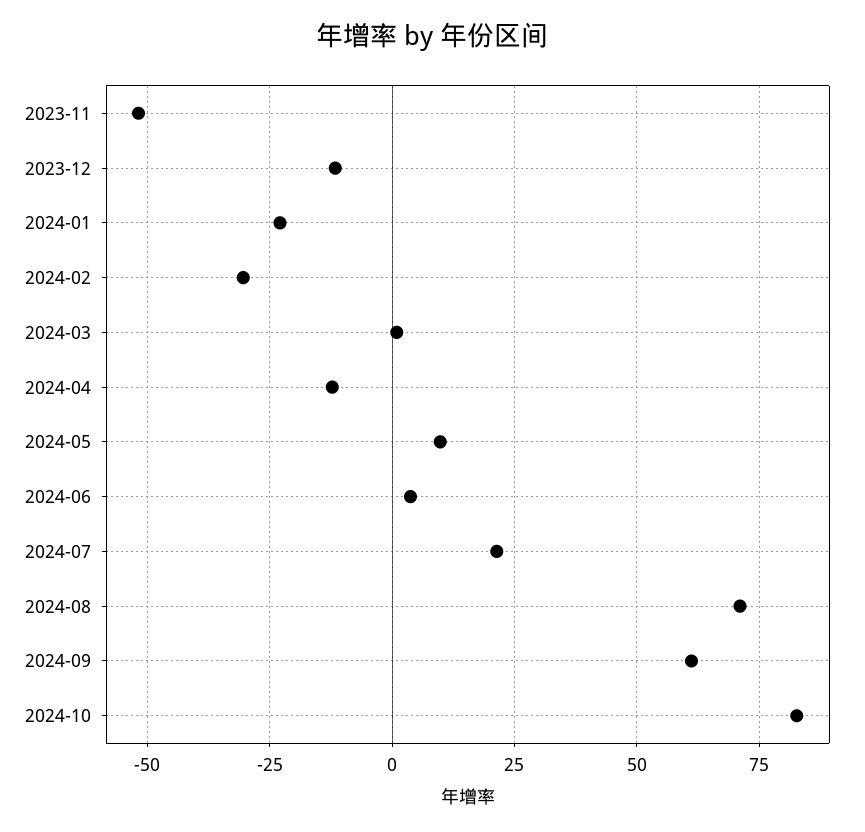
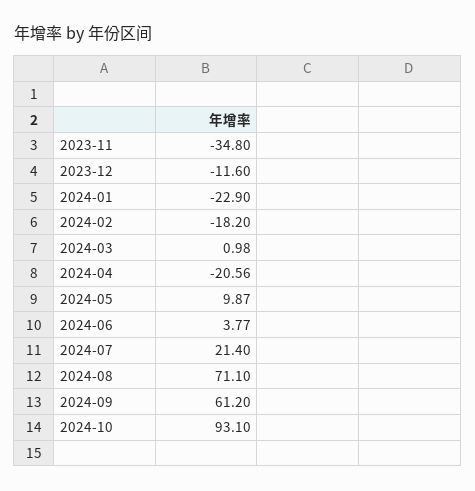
  {
-   "2023-11": -52.5,
+   "2023-11": -34.8,
    "2023-12": -11.6,
    "2024-01": -22.9,
-   "2024-02": -30,
+   "2024-02": -18.2,
    "2024-03": 0.98,
-   "2024-04": -12.5,
+   "2024-04": -20.56,
    "2024-05": 9.87,
    "2024-06": 3.77,
    "2024-07": 21.4,
    "2024-08": 71.1,
    "2024-09": 61.2,
-   "2024-10": 82.5
+   "2024-10": 93.1
  }

